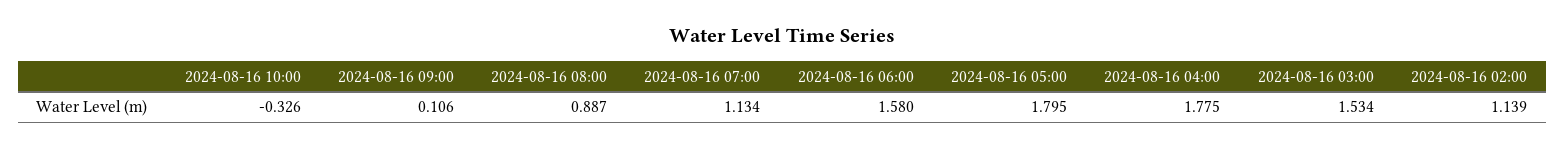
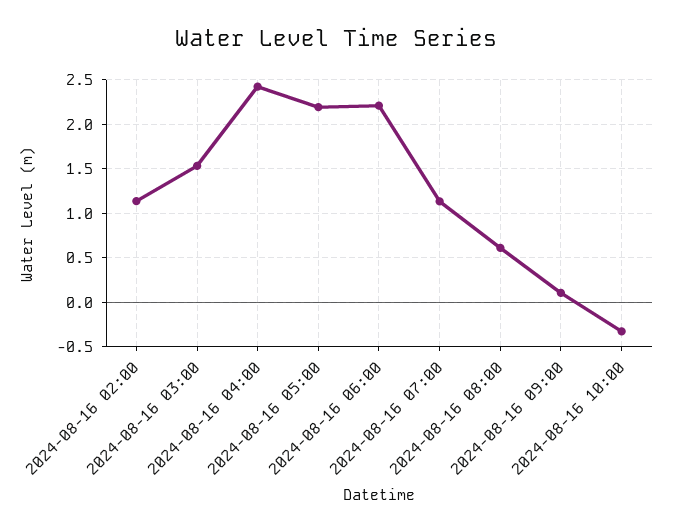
  {
    "2024-08-16 10:00": -0.326,
    "2024-08-16 09:00": 0.106,
-   "2024-08-16 08:00": 0.887,
+   "2024-08-16 08:00": 0.6,
    "2024-08-16 07:00": 1.134,
-   "2024-08-16 06:00": 1.58,
+   "2024-08-16 06:00": 2.2,
-   "2024-08-16 05:00": 1.795,
+   "2024-08-16 05:00": 2.2,
-   "2024-08-16 04:00": 1.775,
+   "2024-08-16 04:00": 2.4,
    "2024-08-16 03:00": 1.534,
    "2024-08-16 02:00": 1.139
  }

